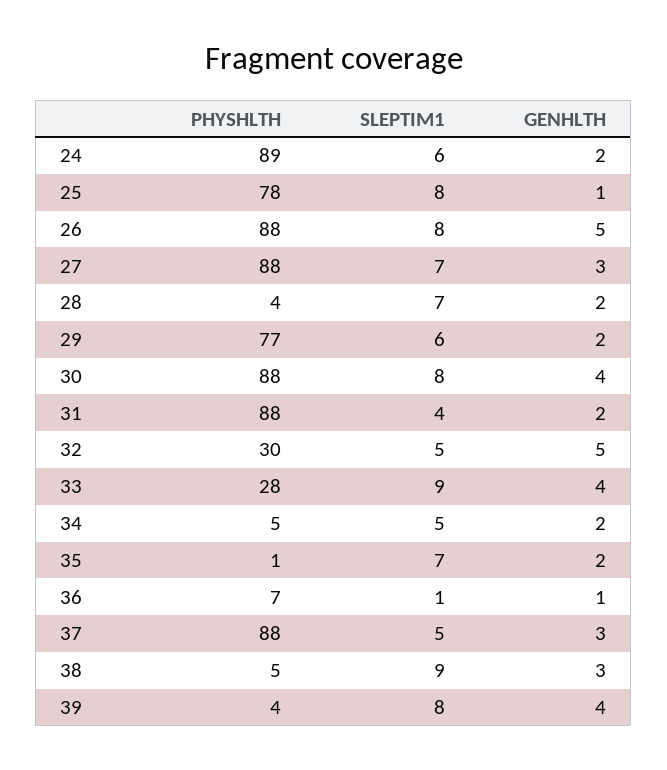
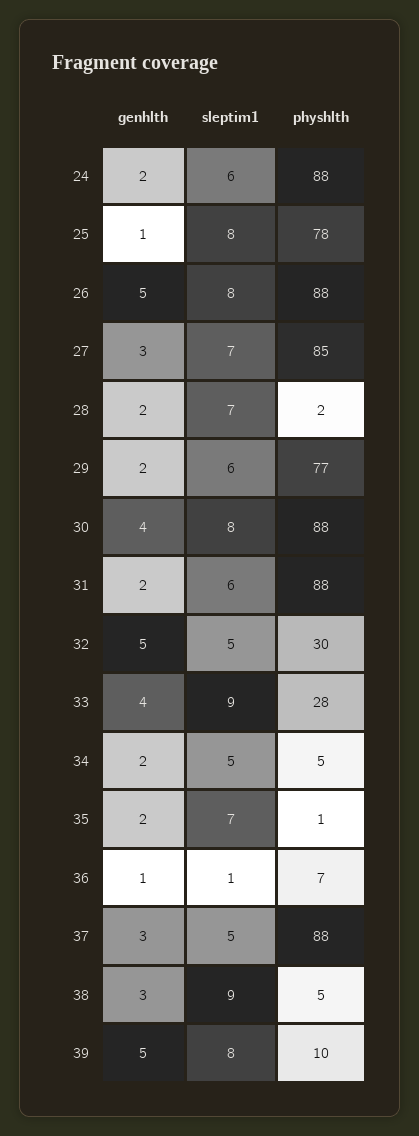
  {
    "PHYSHLTH": {
-     "24": 89,
+     "24": 88,
      "25": 78,
      "26": 88,
-     "27": 88,
+     "27": 85,
-     "28": 4,
+     "28": 2,
      "29": 77,
      "30": 88,
      "31": 88,
      "32": 30,
      "33": 28,
      "34": 5,
      "35": 1,
      "36": 7,
      "37": 88,
      "38": 5,
-     "39": 4
+     "39": 10
    },
    "SLEPTIM1": {
      "24": 6,
      "25": 8,
      "26": 8,
      "27": 7,
      "28": 7,
      "29": 6,
      "30": 8,
-     "31": 4,
+     "31": 6,
      "32": 5,
      "33": 9,
      "34": 5,
      "35": 7,
      "36": 1,
      "37": 5,
      "38": 9,
      "39": 8
    },
    "GENHLTH": {
      "24": 2,
      "25": 1,
      "26": 5,
      "27": 3,
      "28": 2,
      "29": 2,
      "30": 4,
      "31": 2,
      "32": 5,
      "33": 4,
      "34": 2,
      "35": 2,
      "36": 1,
      "37": 3,
      "38": 3,
-     "39": 4
+     "39": 5
    }
  }

